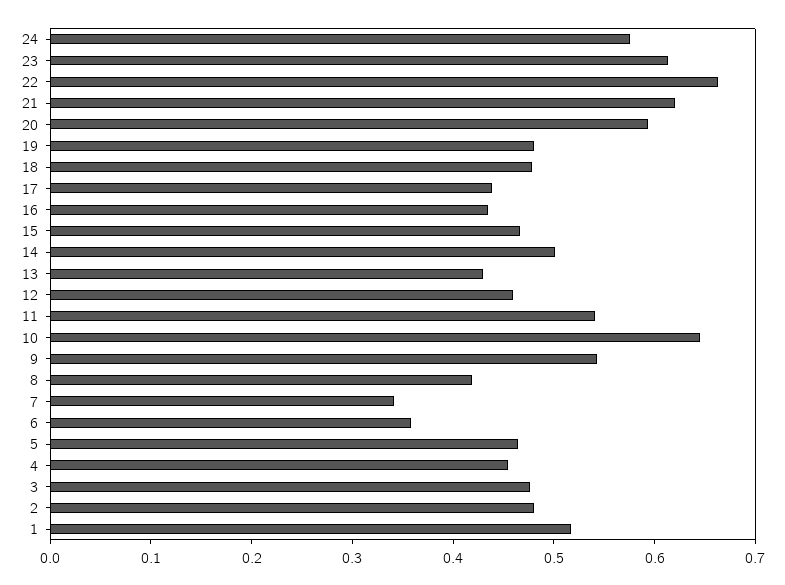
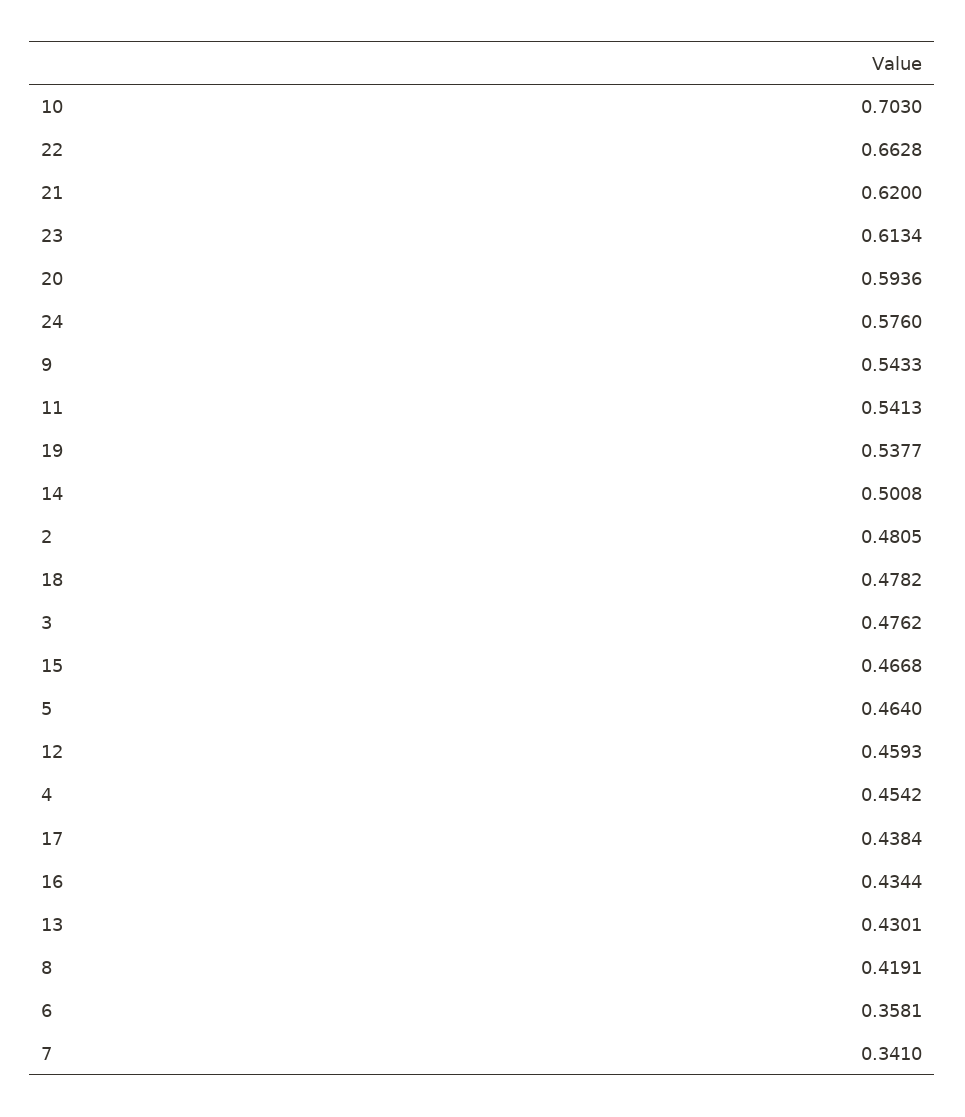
  {
    "24": 0.576,
    "23": 0.6134,
    "22": 0.6628,
    "21": 0.62,
    "20": 0.5936,
-   "19": 0.48,
+   "19": 0.5377,
    "18": 0.4782,
    "17": 0.4384,
    "16": 0.4344,
    "15": 0.4668,
    "14": 0.5008,
    "13": 0.4301,
    "12": 0.4593,
    "11": 0.5413,
-   "10": 0.64,
+   "10": 0.703,
    "9": 0.5433,
    "8": 0.4191,
    "7": 0.341,
    "6": 0.3581,
    "5": 0.464,
    "4": 0.4542,
    "3": 0.4762,
-   "2": 0.4805,
+   "2": 0.4805
-   "1": 0.52
  }

